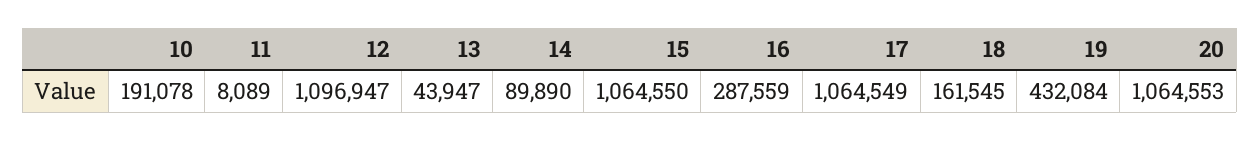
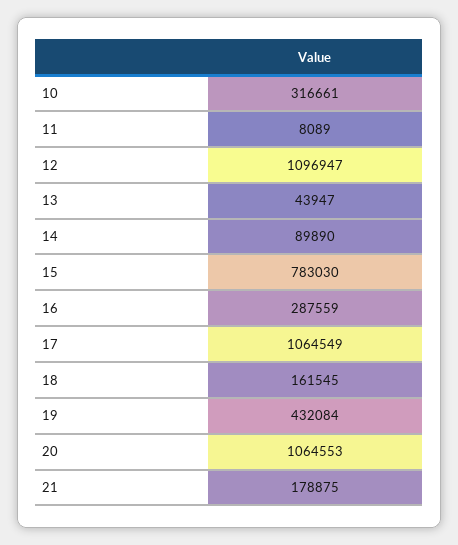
  {
-   "10": 191078,
+   "10": 316661,
    "11": 8089,
    "12": 1096947,
    "13": 43947,
    "14": 89890,
-   "15": 1064550,
+   "15": 783030,
    "16": 287559,
    "17": 1064549,
    "18": 161545,
    "19": 432084,
-   "20": 1064553
+   "20": 1064553,
+   "21": 178875
  }

